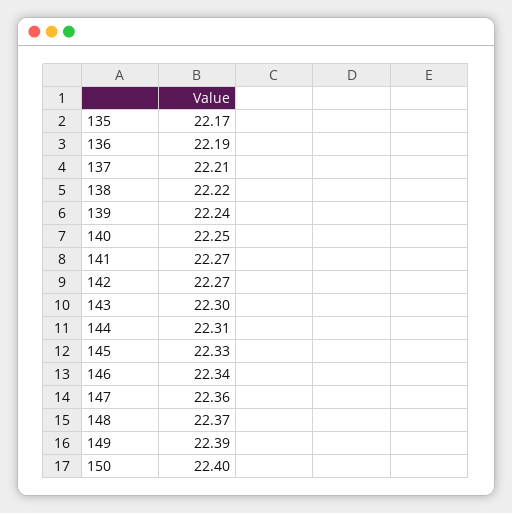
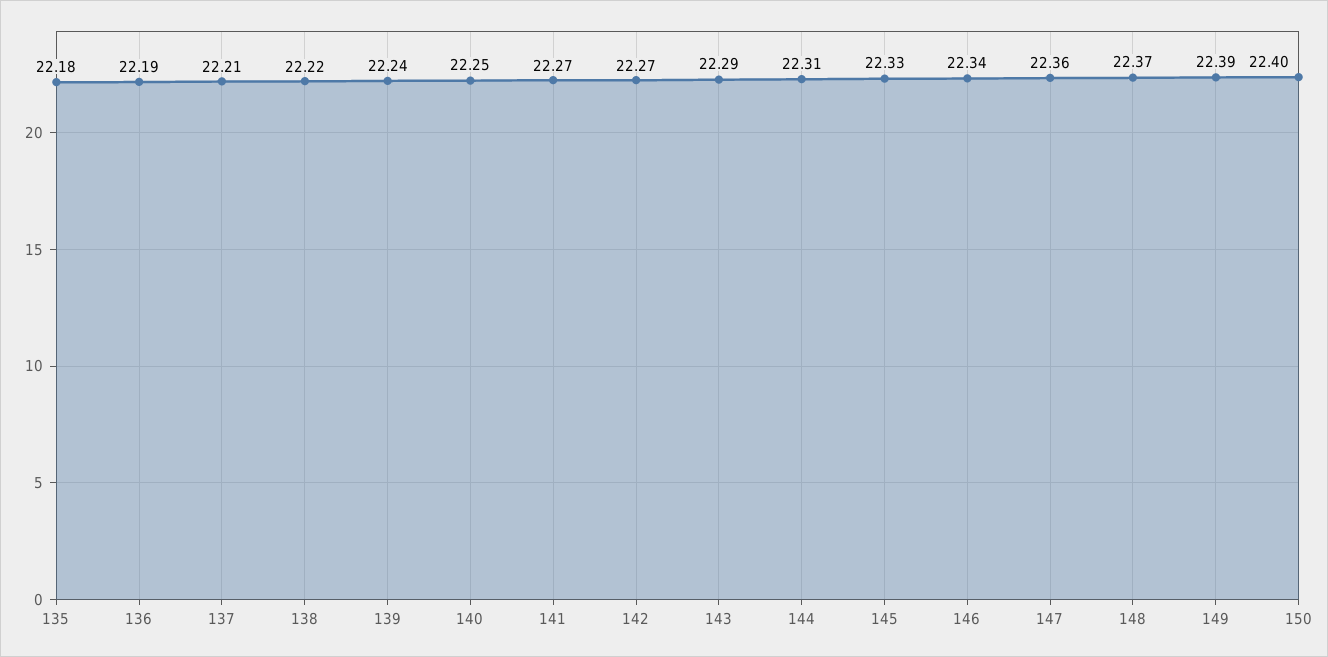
  {
-   "135": 22.17,
+   "135": 22.18,
    "136": 22.19,
    "137": 22.21,
    "138": 22.22,
    "139": 22.24,
    "140": 22.25,
    "141": 22.27,
    "142": 22.27,
-   "143": 22.3,
+   "143": 22.29,
    "144": 22.31,
    "145": 22.33,
    "146": 22.34,
    "147": 22.36,
    "148": 22.37,
    "149": 22.39,
    "150": 22.4
  }

